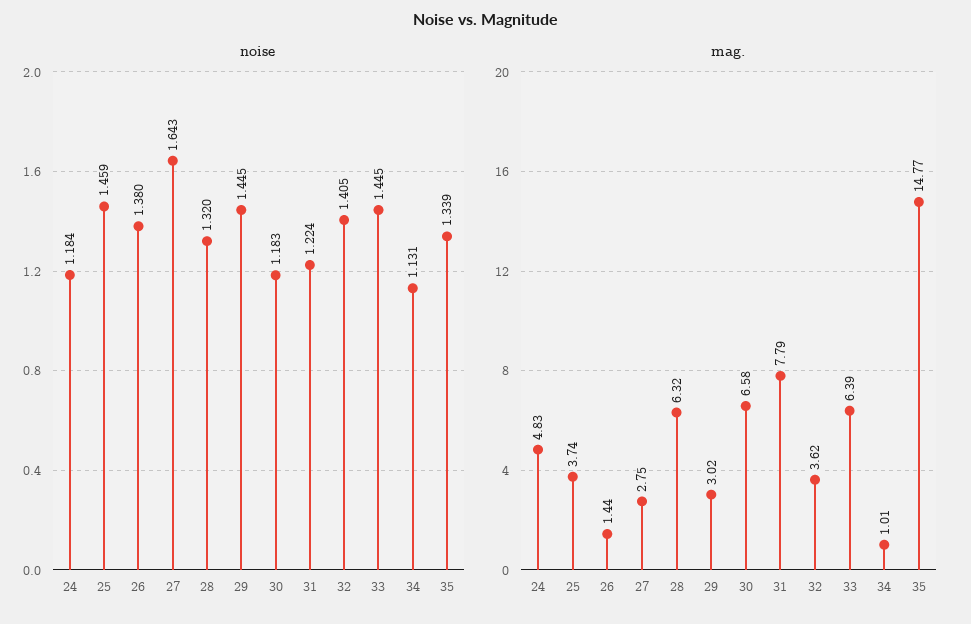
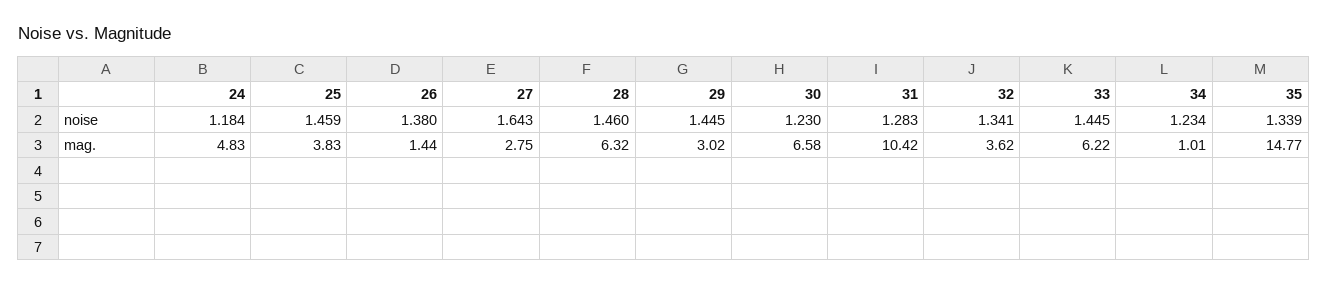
  {
    "noise": {
      "24": 1.184,
      "25": 1.459,
      "26": 1.38,
      "27": 1.643,
-     "28": 1.32,
+     "28": 1.46,
      "29": 1.445,
-     "30": 1.183,
+     "30": 1.23,
-     "31": 1.224,
+     "31": 1.283,
-     "32": 1.405,
+     "32": 1.341,
      "33": 1.445,
-     "34": 1.131,
+     "34": 1.234,
      "35": 1.339
    },
    "mag.": {
      "24": 4.83,
-     "25": 3.74,
+     "25": 3.83,
      "26": 1.44,
      "27": 2.75,
      "28": 6.32,
      "29": 3.02,
      "30": 6.58,
-     "31": 7.79,
+     "31": 10.42,
      "32": 3.62,
-     "33": 6.39,
+     "33": 6.22,
      "34": 1.01,
      "35": 14.77
    }
  }

